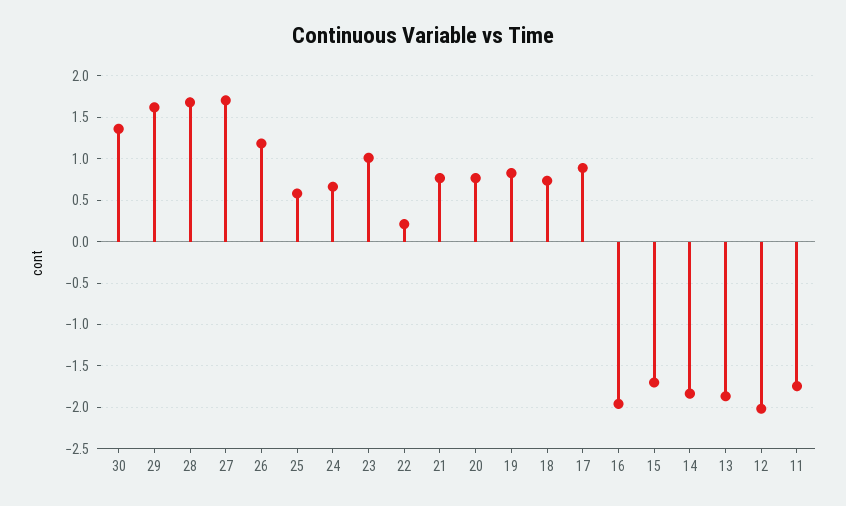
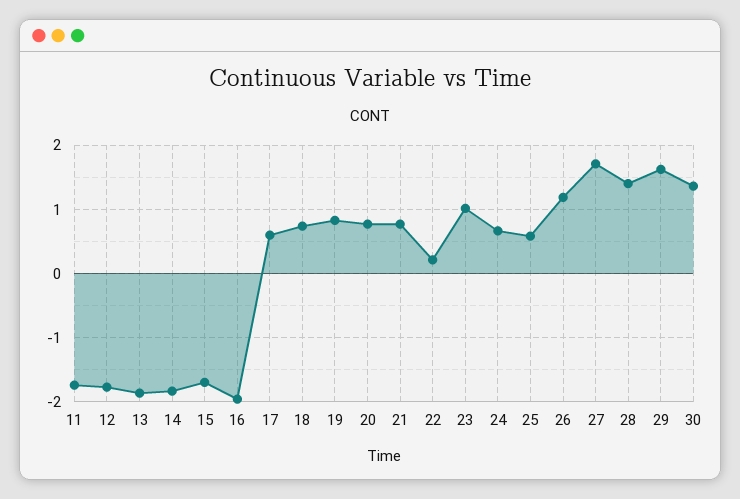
  {
    "30": 1.4,
    "29": 1.6,
-   "28": 1.7,
+   "28": 1.4,
    "27": 1.7,
    "26": 1.2,
    "25": 0.6,
    "24": 0.7,
    "23": 1,
    "22": 0.2,
    "21": 0.8,
    "20": 0.8,
    "19": 0.8,
    "18": 0.7,
-   "17": 0.9,
+   "17": 0.6,
    "16": -2,
    "15": -1.7,
    "14": -1.8,
    "13": -1.9,
-   "12": -2,
+   "12": -1.8,
    "11": -1.7
  }

